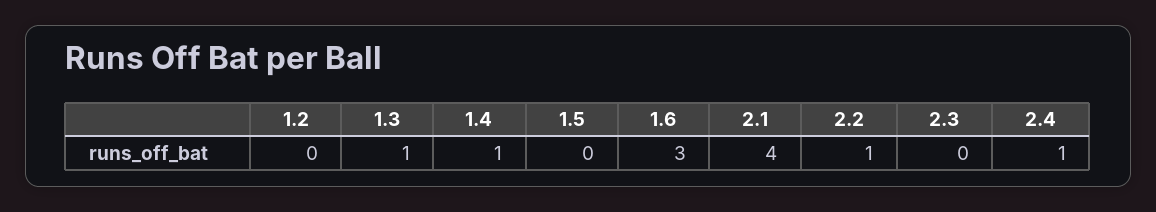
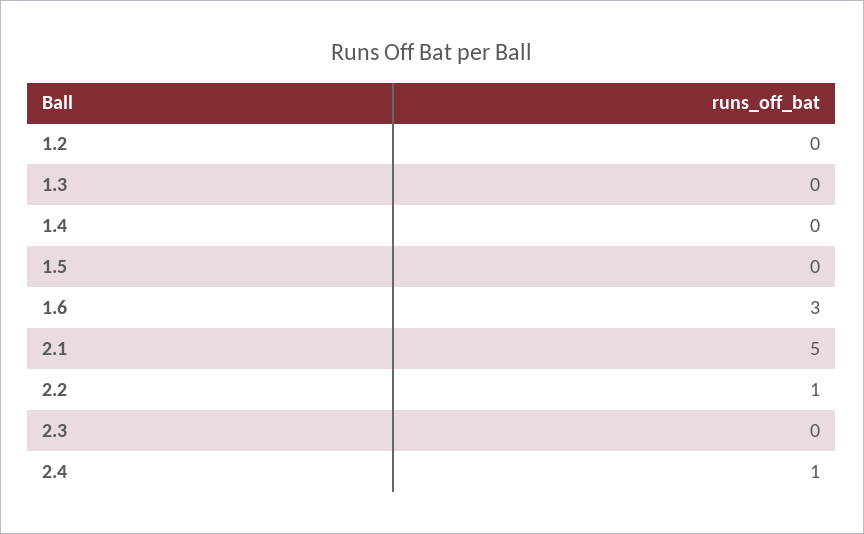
  {
    "1.2": 0,
-   "1.3": 1,
+   "1.3": 0,
-   "1.4": 1,
+   "1.4": 0,
    "1.5": 0,
    "1.6": 3,
-   "2.1": 4,
+   "2.1": 5,
    "2.2": 1,
    "2.3": 0,
    "2.4": 1
  }

